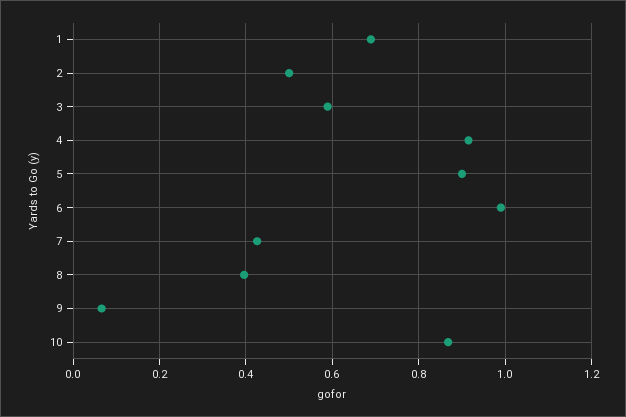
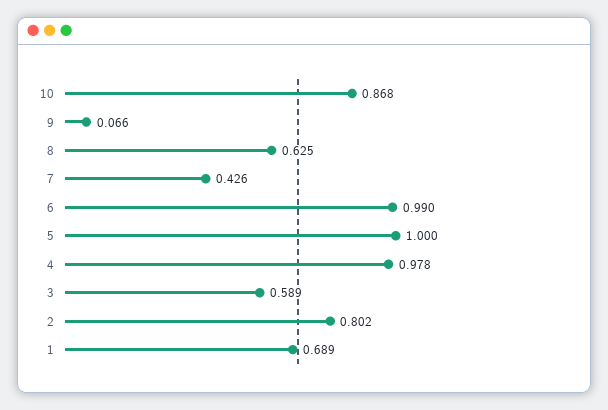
  {
    "1": 0.689,
-   "2": 0.5,
+   "2": 0.802,
    "3": 0.589,
-   "4": 0.92,
+   "4": 0.978,
-   "5": 0.9,
+   "5": 1,
    "6": 0.99,
    "7": 0.426,
-   "8": 0.4,
+   "8": 0.625,
    "9": 0.066,
    "10": 0.868
  }

